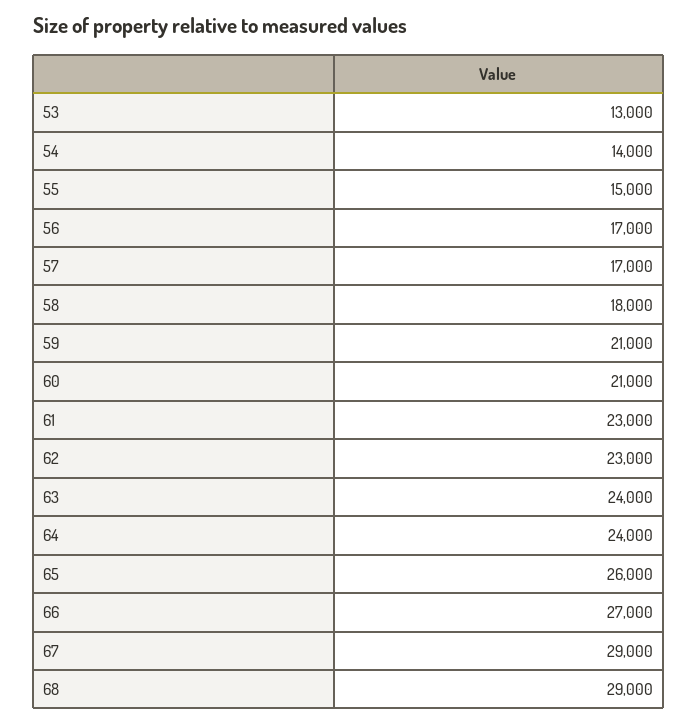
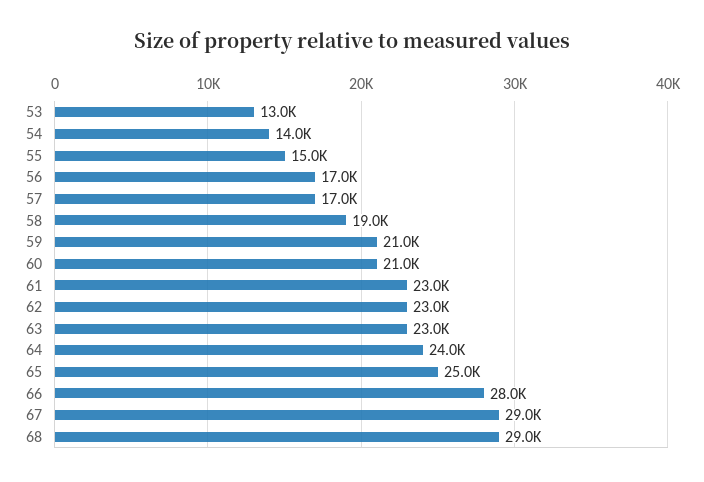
  {
    "53": 13000,
    "54": 14000,
    "55": 15000,
    "56": 17000,
    "57": 17000,
-   "58": 18000,
+   "58": 19000,
    "59": 21000,
    "60": 21000,
    "61": 23000,
    "62": 23000,
-   "63": 24000,
+   "63": 23000,
    "64": 24000,
-   "65": 26000,
+   "65": 25000,
-   "66": 27000,
+   "66": 28000,
    "67": 29000,
    "68": 29000
  }

